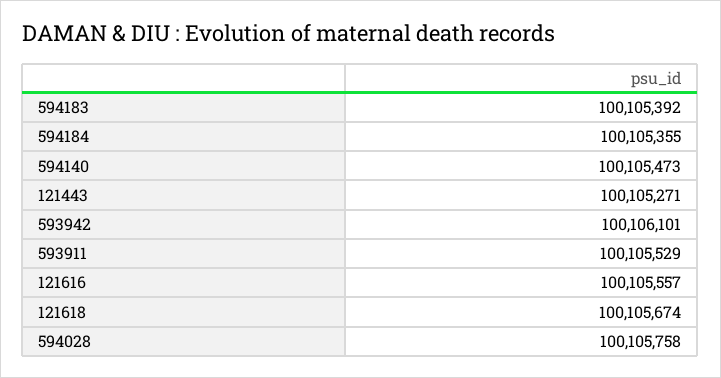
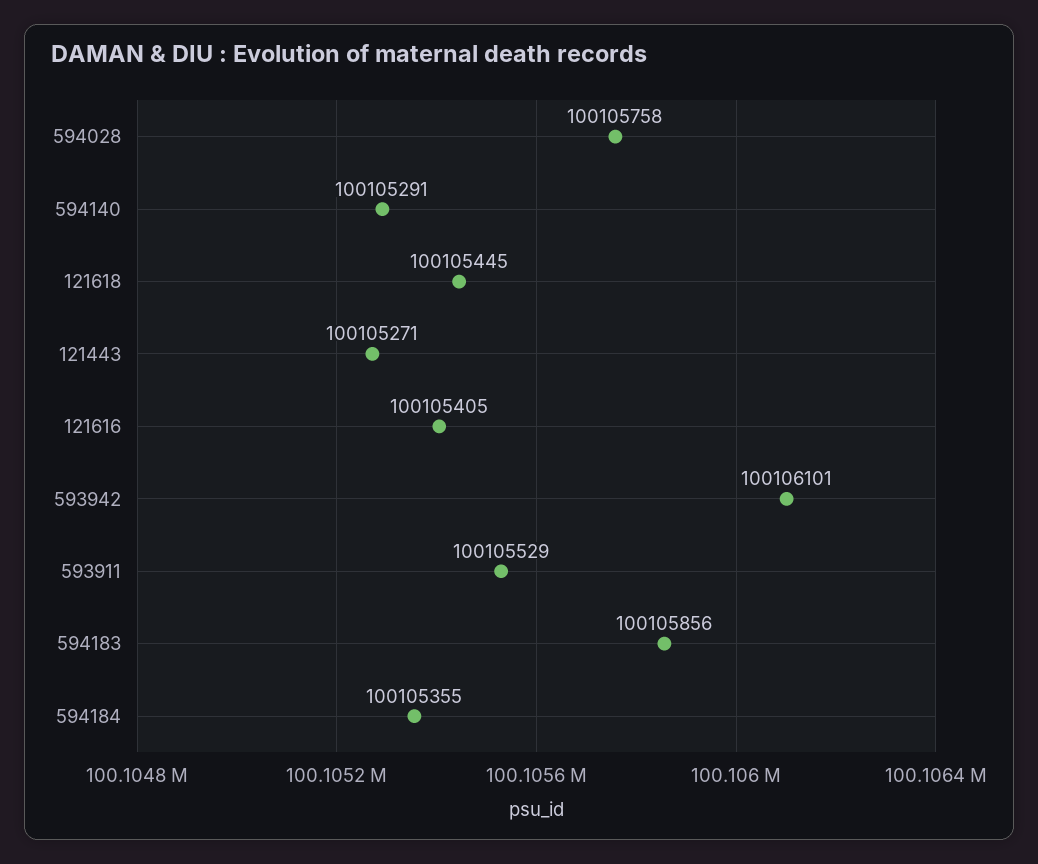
  {
-   "594183": 100105392,
+   "594183": 100105856,
    "594184": 100105355,
-   "594140": 100105473,
+   "594140": 100105291,
    "121443": 100105271,
    "593942": 100106101,
    "593911": 100105529,
-   "121616": 100105557,
+   "121616": 100105405,
-   "121618": 100105674,
+   "121618": 100105445,
    "594028": 100105758
  }

